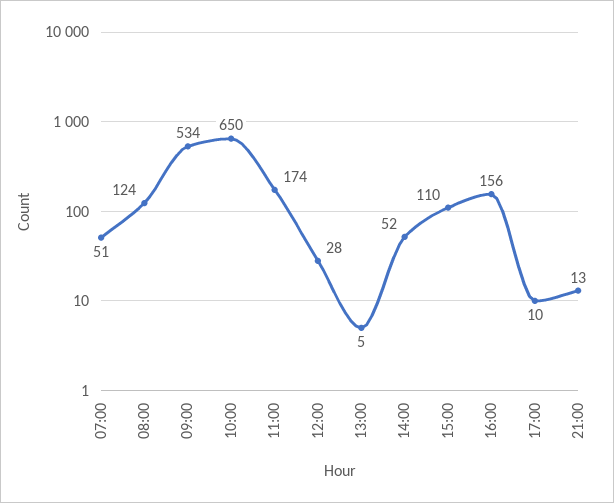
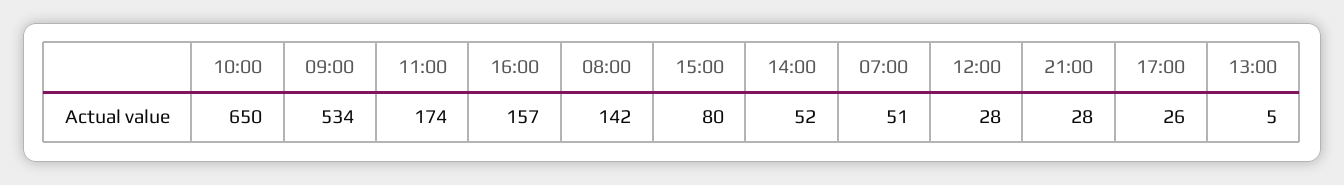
  {
    "07:00": 51,
-   "08:00": 124,
+   "08:00": 142,
    "09:00": 534,
    "10:00": 650,
    "11:00": 174,
    "12:00": 28,
    "13:00": 5,
    "14:00": 52,
-   "15:00": 110,
+   "15:00": 80,
-   "16:00": 156,
+   "16:00": 157,
-   "17:00": 10,
+   "17:00": 26,
-   "21:00": 13
+   "21:00": 28
  }

